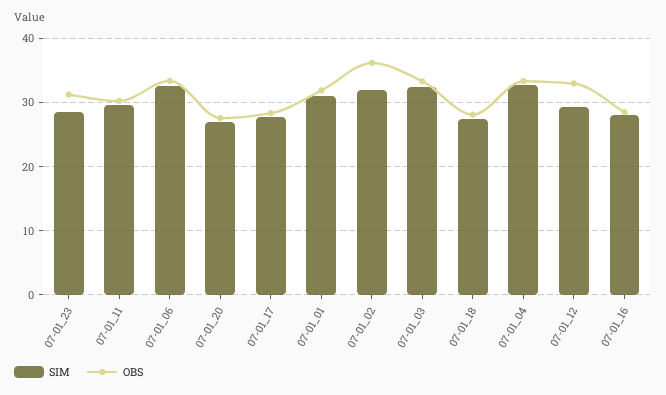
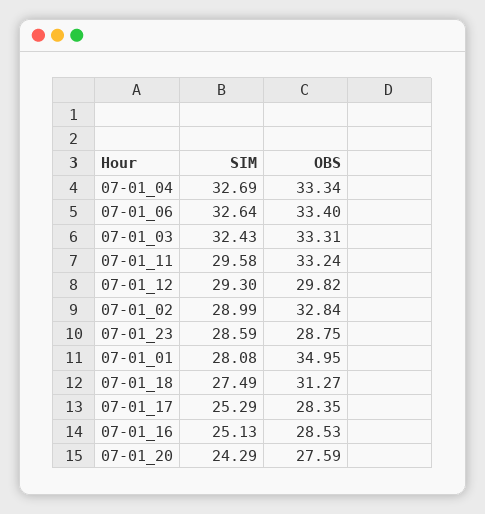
  {
    "SIM": {
      "07-01_23": 28.59,
      "07-01_11": 29.58,
      "07-01_06": 32.64,
-     "07-01_20": 27,
+     "07-01_20": 24.29,
-     "07-01_17": 28,
+     "07-01_17": 25.29,
-     "07-01_01": 31,
+     "07-01_01": 28.08,
-     "07-01_02": 32,
+     "07-01_02": 28.99,
      "07-01_03": 32.43,
      "07-01_18": 27.49,
      "07-01_04": 32.69,
      "07-01_12": 29.3,
-     "07-01_16": 28
+     "07-01_16": 25.13
    },
    "OBS": {
-     "07-01_23": 31,
+     "07-01_23": 28.75,
-     "07-01_11": 30,
+     "07-01_11": 33.24,
      "07-01_06": 33.4,
      "07-01_20": 27.59,
      "07-01_17": 28.35,
-     "07-01_01": 32,
+     "07-01_01": 34.95,
-     "07-01_02": 36,
+     "07-01_02": 32.84,
      "07-01_03": 33.31,
-     "07-01_18": 28,
+     "07-01_18": 31.27,
      "07-01_04": 33.34,
-     "07-01_12": 33,
+     "07-01_12": 29.82,
      "07-01_16": 28.53
    }
  }

